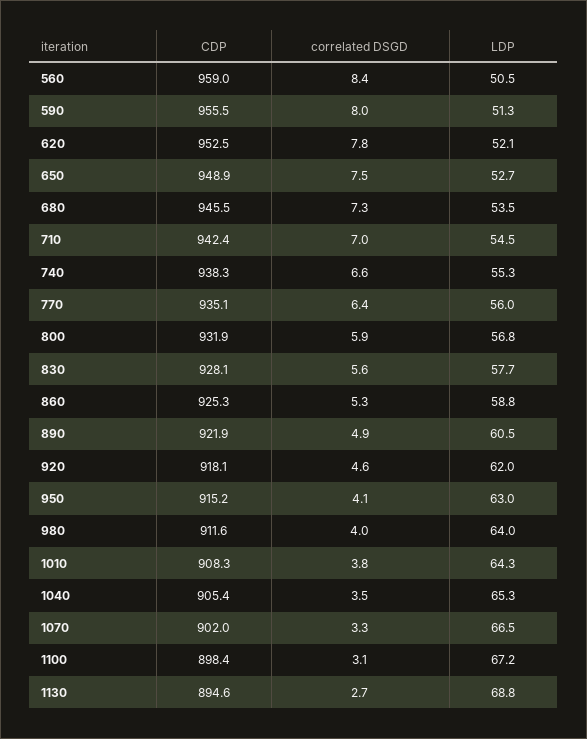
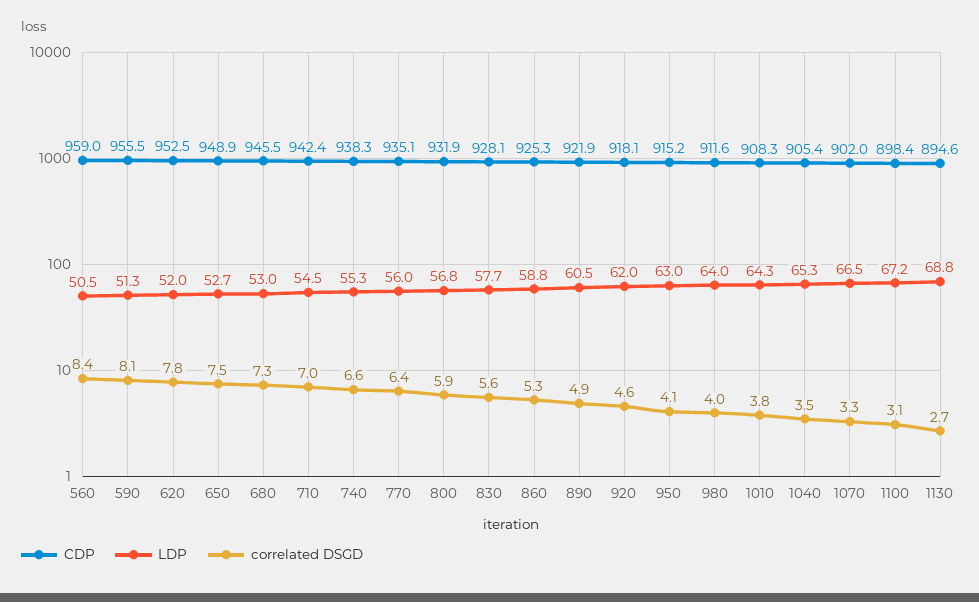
  {
    "CDP": {
      "560": 959,
      "590": 955.5,
      "620": 952.5,
      "650": 948.9,
      "680": 945.5,
      "710": 942.4,
      "740": 938.3,
      "770": 935.1,
      "800": 931.9,
      "830": 928.1,
      "860": 925.3,
      "890": 921.9,
      "920": 918.1,
      "950": 915.2,
      "980": 911.6,
      "1010": 908.3,
      "1040": 905.4,
      "1070": 902,
      "1100": 898.4,
      "1130": 894.6
    },
    "correlated DSGD": {
      "560": 8.4,
-     "590": 8,
+     "590": 8.1,
      "620": 7.8,
      "650": 7.5,
      "680": 7.3,
      "710": 7,
      "740": 6.6,
      "770": 6.4,
      "800": 5.9,
      "830": 5.6,
      "860": 5.3,
      "890": 4.9,
      "920": 4.6,
      "950": 4.1,
      "980": 4,
      "1010": 3.8,
      "1040": 3.5,
      "1070": 3.3,
      "1100": 3.1,
      "1130": 2.7
    },
    "LDP": {
      "560": 50.5,
      "590": 51.3,
-     "620": 52.1,
+     "620": 52,
      "650": 52.7,
-     "680": 53.5,
+     "680": 53,
      "710": 54.5,
      "740": 55.3,
      "770": 56,
      "800": 56.8,
      "830": 57.7,
      "860": 58.8,
      "890": 60.5,
      "920": 62,
      "950": 63,
      "980": 64,
      "1010": 64.3,
      "1040": 65.3,
      "1070": 66.5,
      "1100": 67.2,
      "1130": 68.8
    }
  }

